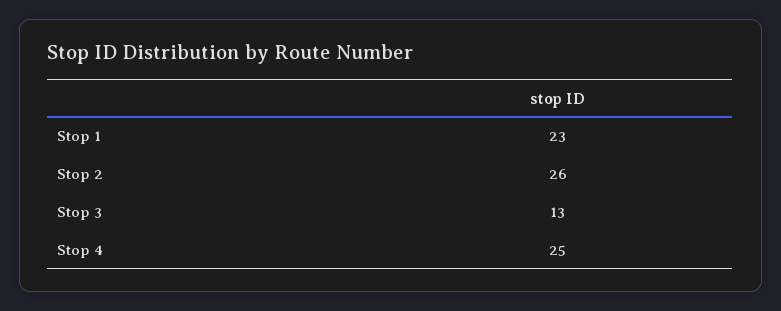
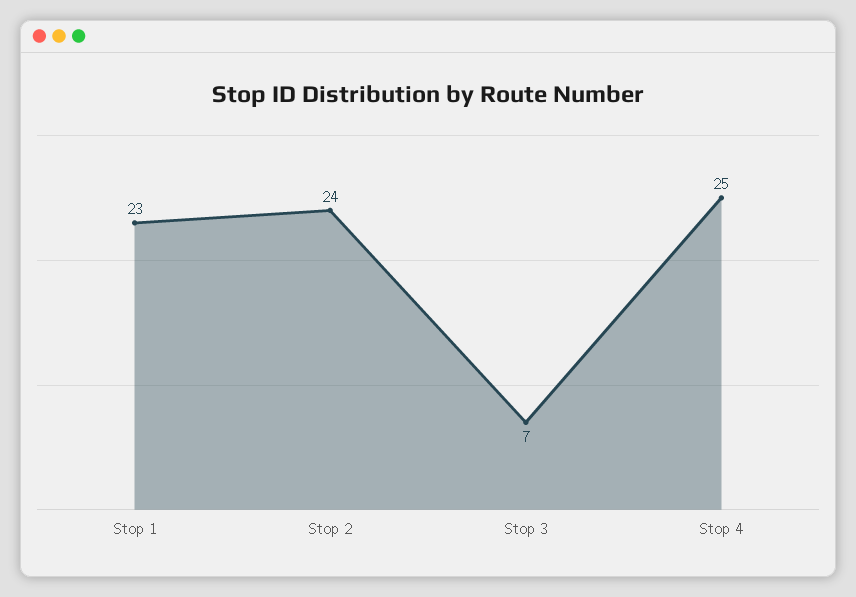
  {
    "Stop 1": 23,
-   "Stop 2": 26,
+   "Stop 2": 24,
-   "Stop 3": 13,
+   "Stop 3": 7,
    "Stop 4": 25
  }

